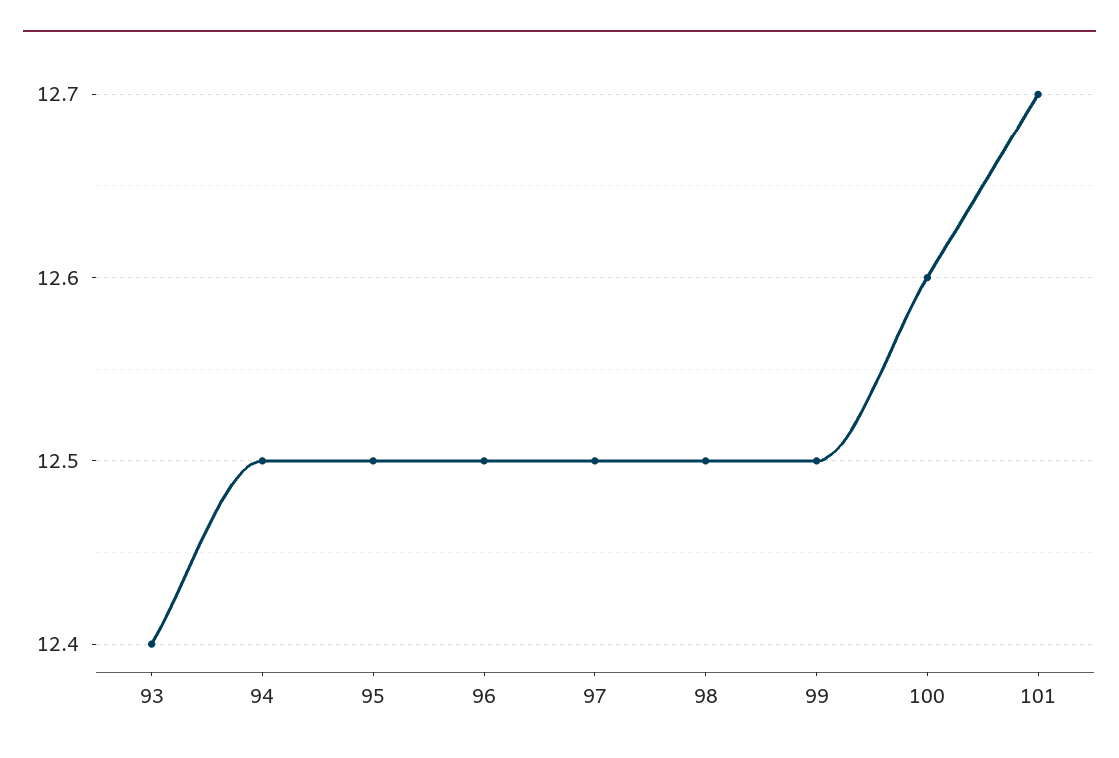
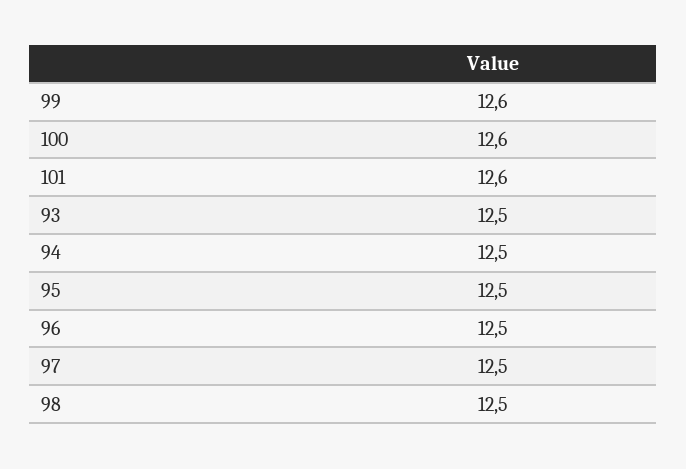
  {
-   "93": 12.4,
+   "93": 12.5,
    "94": 12.5,
    "95": 12.5,
    "96": 12.5,
    "97": 12.5,
    "98": 12.5,
-   "99": 12.5,
+   "99": 12.6,
    "100": 12.6,
-   "101": 12.7
+   "101": 12.6
  }

